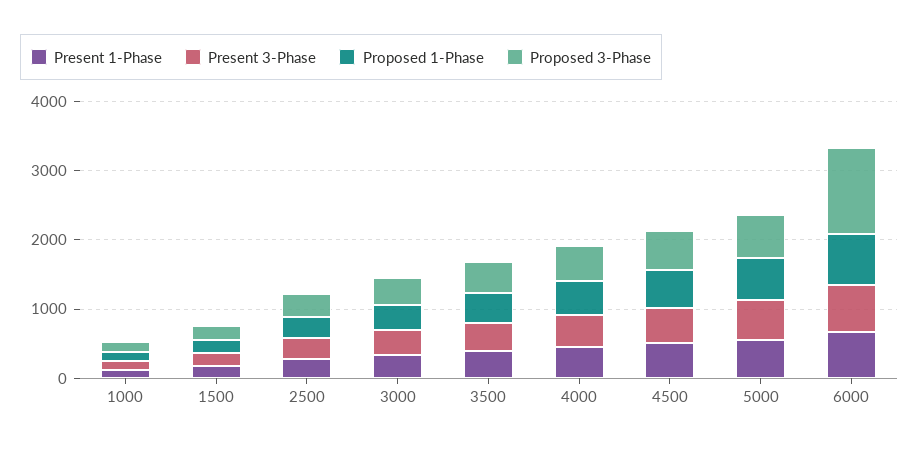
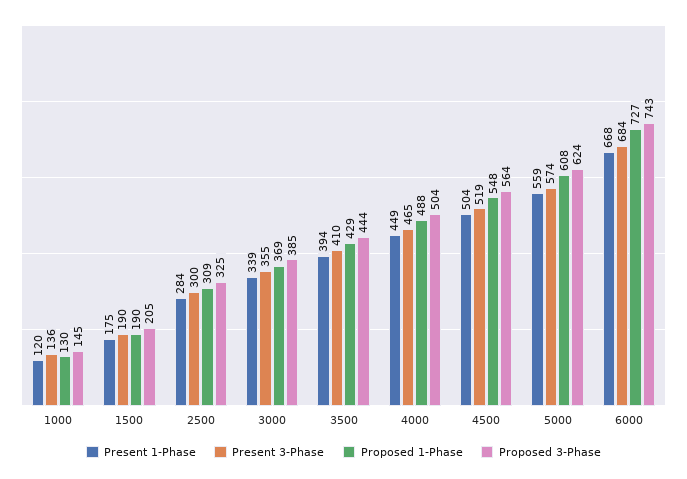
  {
    "Present 1-Phase": {
      "1000": 120,
      "1500": 175,
      "2500": 284,
      "3000": 339,
      "3500": 394,
      "4000": 449,
      "4500": 504,
      "5000": 559,
      "6000": 668
    },
    "Present 3-Phase": {
      "1000": 136,
      "1500": 190,
      "2500": 300,
      "3000": 355,
      "3500": 410,
      "4000": 465,
      "4500": 519,
      "5000": 574,
      "6000": 684
    },
    "Proposed 1-Phase": {
      "1000": 130,
      "1500": 190,
      "2500": 309,
      "3000": 369,
      "3500": 429,
      "4000": 488,
      "4500": 548,
      "5000": 608,
      "6000": 727
    },
    "Proposed 3-Phase": {
      "1000": 145,
      "1500": 205,
      "2500": 325,
      "3000": 385,
      "3500": 444,
      "4000": 504,
      "4500": 564,
      "5000": 624,
-     "6000": 1200
+     "6000": 743
    }
  }

